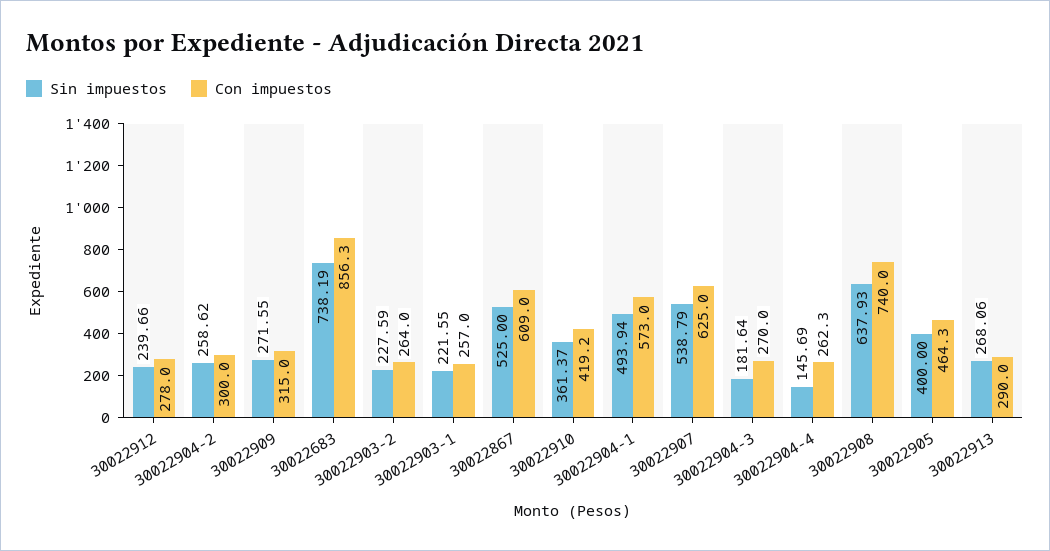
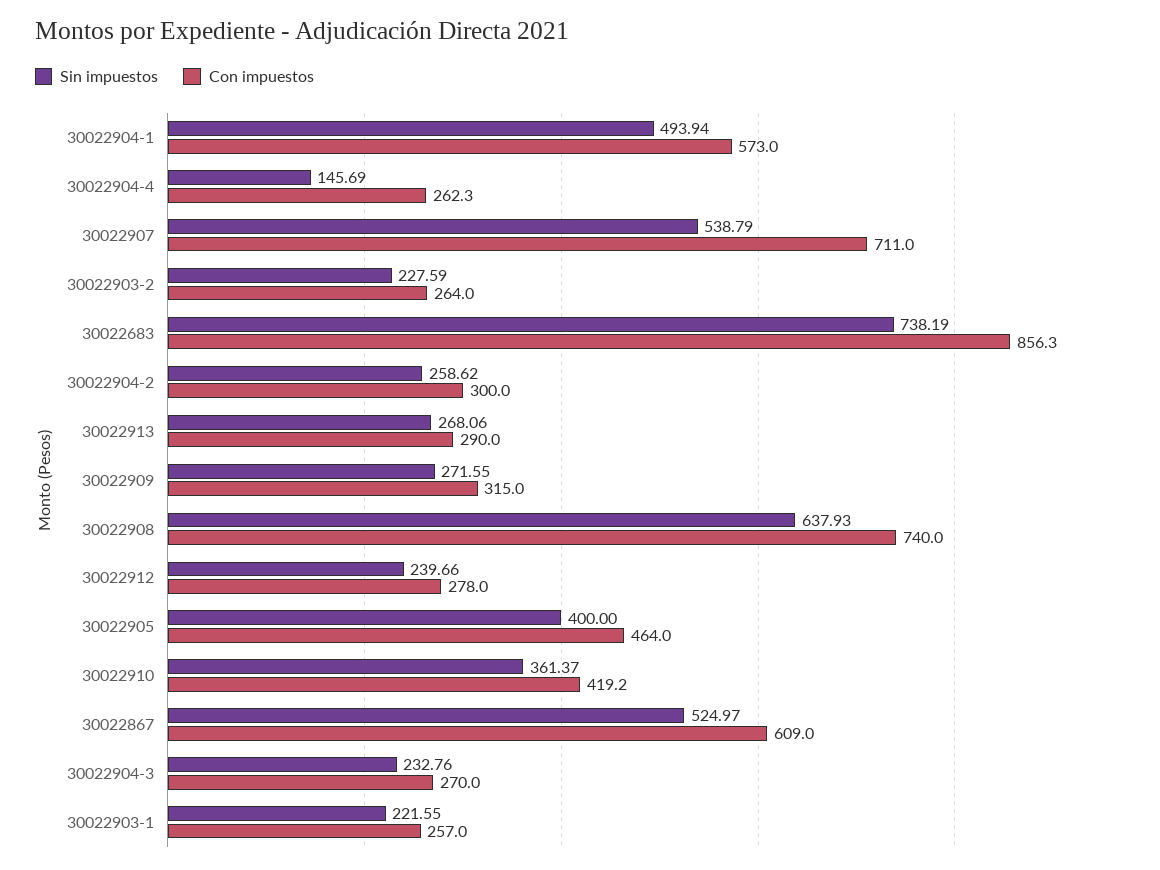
  {
    "Sin impuestos": {
      "30022912": 239.66,
      "30022904-2": 258.62,
      "30022909": 271.55,
      "30022683": 738.19,
      "30022903-2": 227.59,
      "30022903-1": 221.55,
-     "30022867": 525,
+     "30022867": 524.97,
      "30022910": 361.37,
      "30022904-1": 493.94,
      "30022907": 538.79,
-     "30022904-3": 181.64,
+     "30022904-3": 232.76,
      "30022904-4": 145.69,
      "30022908": 637.93,
      "30022905": 400,
      "30022913": 268.06
    },
    "Con impuestos": {
      "30022912": 278,
      "30022904-2": 300,
      "30022909": 315,
      "30022683": 856.3,
      "30022903-2": 264,
      "30022903-1": 257,
      "30022867": 609,
      "30022910": 419.2,
      "30022904-1": 573,
-     "30022907": 625,
+     "30022907": 711,
      "30022904-3": 270,
      "30022904-4": 262.3,
      "30022908": 740,
-     "30022905": 464.3,
+     "30022905": 464,
      "30022913": 290
    }
  }

